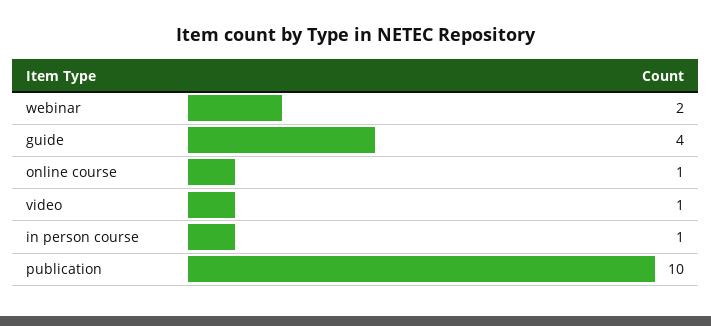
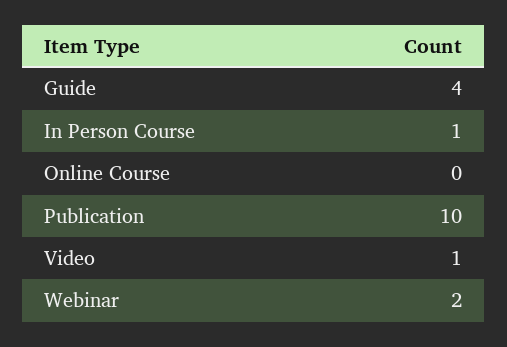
  {
    "webinar": 2,
    "guide": 4,
-   "online course": 1,
+   "online course": 0,
    "video": 1,
    "in person course": 1,
    "publication": 10
  }

